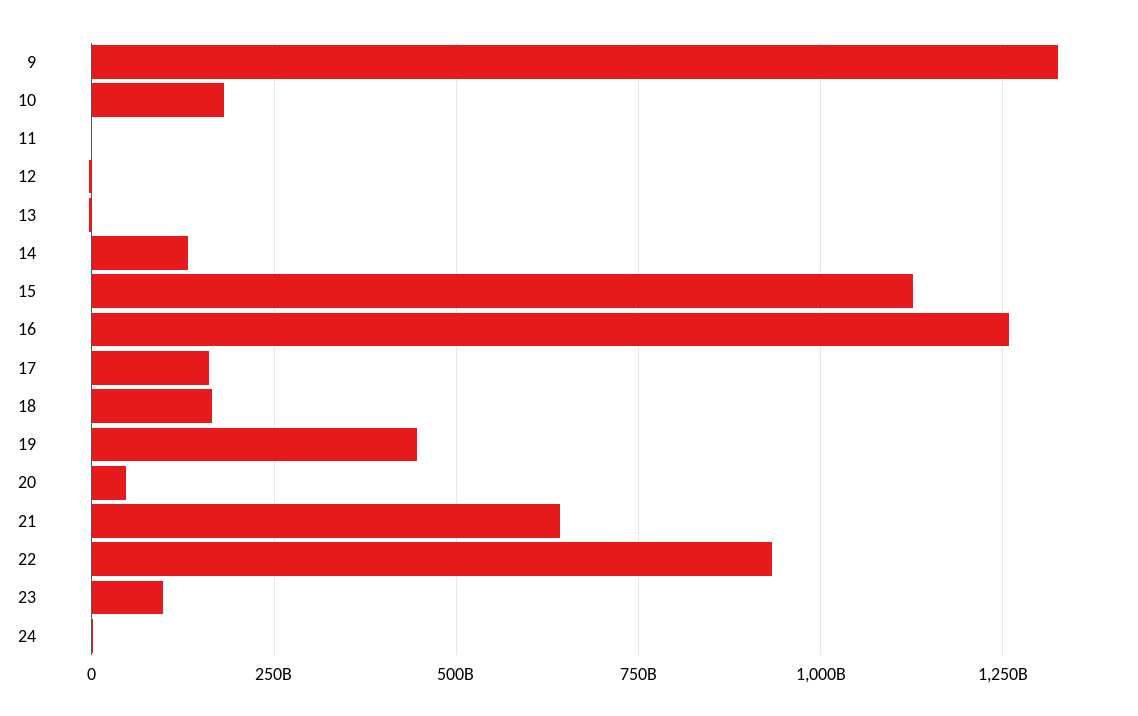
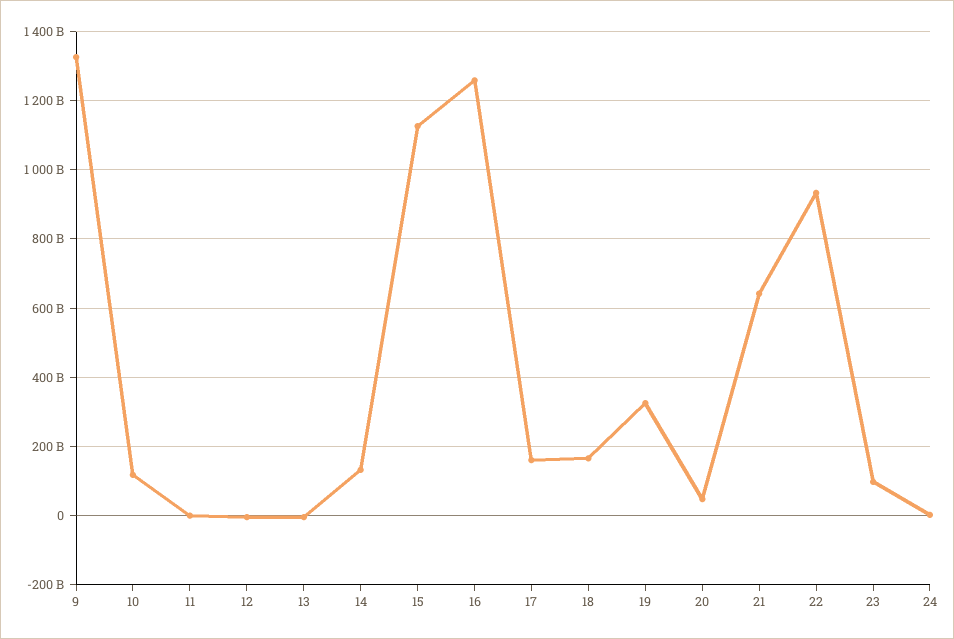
  {
    "9": 1320000000000,
-   "10": 175000000000,
+   "10": 120000000000,
    "11": 0,
    "12": 0,
    "13": 0,
    "14": 140000000000,
    "15": 1120000000000,
    "16": 1260000000000,
    "17": 160000000000,
    "18": 160000000000,
-   "19": 450000000000,
+   "19": 320000000000,
    "20": 40000000000,
    "21": 640000000000,
    "22": 940000000000,
    "23": 100000000000,
    "24": 0
  }

